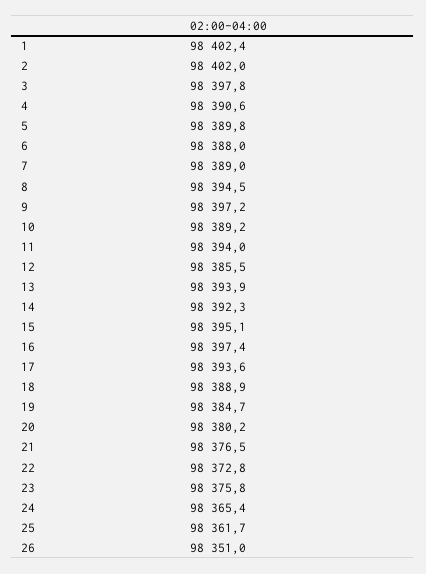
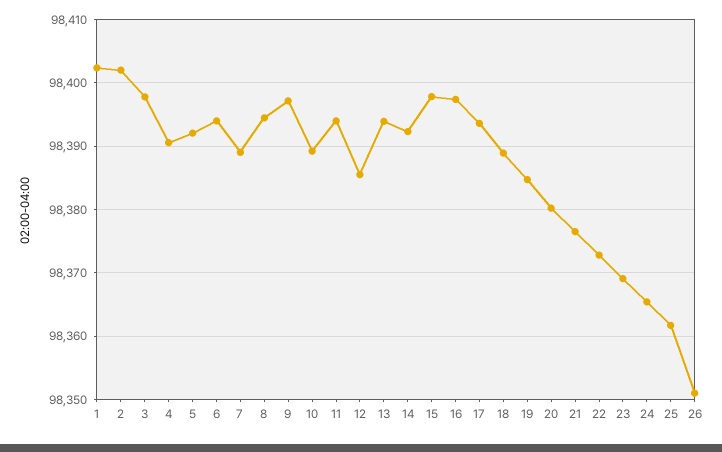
  {
    "1": 98402.4,
    "2": 98402,
    "3": 98397.8,
    "4": 98390.6,
-   "5": 98389.8,
+   "5": 98392,
-   "6": 98388,
+   "6": 98394,
    "7": 98389,
    "8": 98394.5,
    "9": 98397.2,
    "10": 98389.2,
    "11": 98394,
    "12": 98385.5,
    "13": 98393.9,
    "14": 98392.3,
-   "15": 98395.1,
+   "15": 98398,
    "16": 98397.4,
    "17": 98393.6,
    "18": 98388.9,
    "19": 98384.7,
    "20": 98380.2,
    "21": 98376.5,
    "22": 98372.8,
-   "23": 98375.8,
+   "23": 98369,
    "24": 98365.4,
    "25": 98361.7,
    "26": 98351
  }

